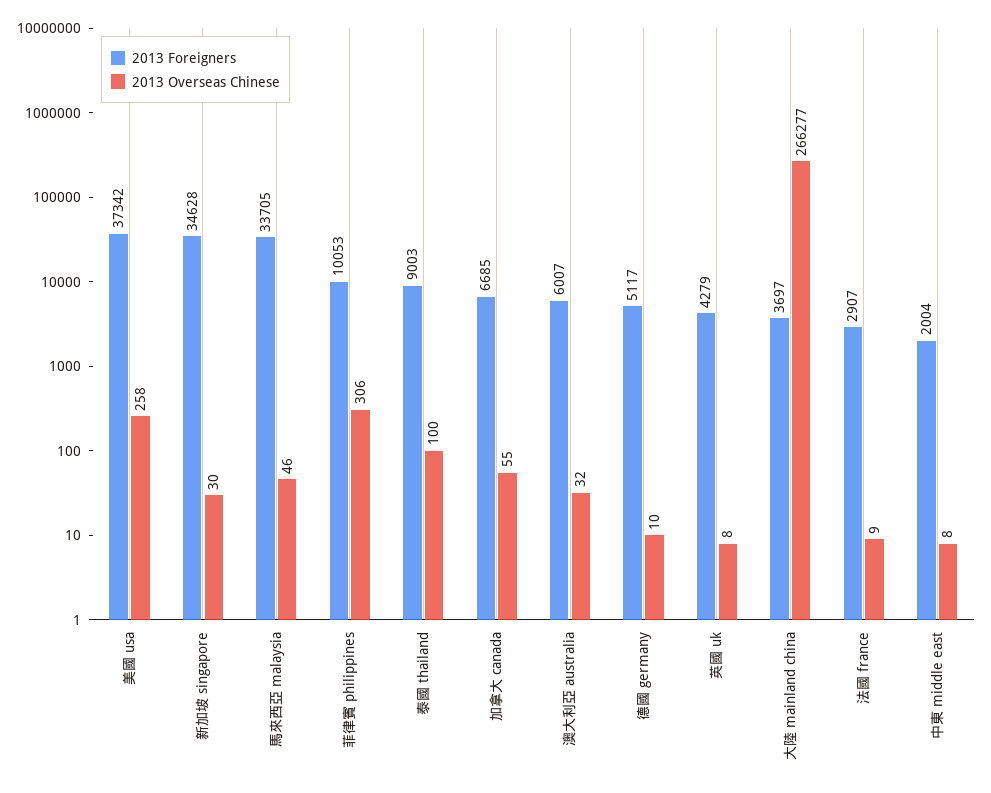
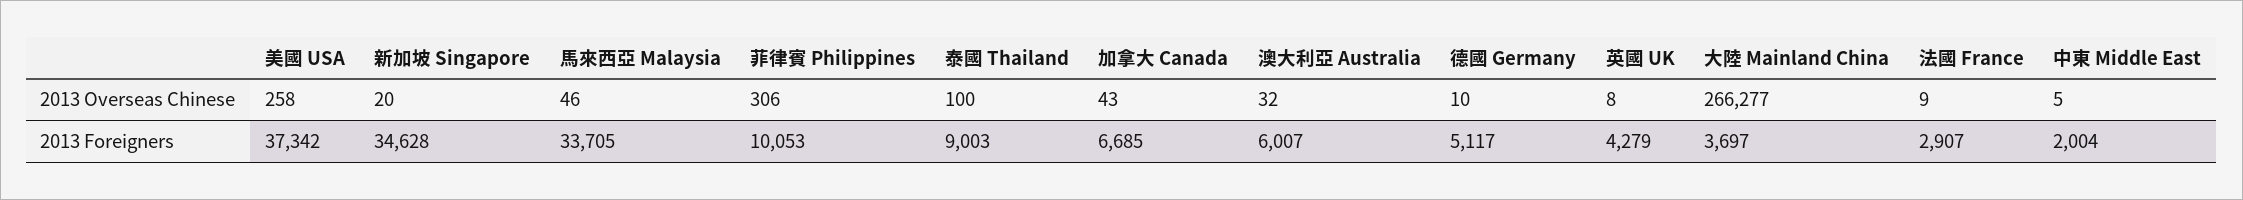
  {
    "2013 Foreigners": {
      "美國 usa": 37342,
      "新加坡 singapore": 34628,
      "馬來西亞 malaysia": 33705,
      "菲律賓 philippines": 10053,
      "泰國 thailand": 9003,
      "加拿大 canada": 6685,
      "澳大利亞 australia": 6007,
      "德國 germany": 5117,
      "英國 uk": 4279,
      "大陸 mainland china": 3697,
      "法國 france": 2907,
      "中東 middle east": 2004
    },
    "2013 Overseas Chinese": {
      "美國 usa": 258,
-     "新加坡 singapore": 30,
+     "新加坡 singapore": 20,
      "馬來西亞 malaysia": 46,
      "菲律賓 philippines": 306,
      "泰國 thailand": 100,
-     "加拿大 canada": 55,
+     "加拿大 canada": 43,
      "澳大利亞 australia": 32,
      "德國 germany": 10,
      "英國 uk": 8,
      "大陸 mainland china": 266277,
      "法國 france": 9,
-     "中東 middle east": 8
+     "中東 middle east": 5
    }
  }

